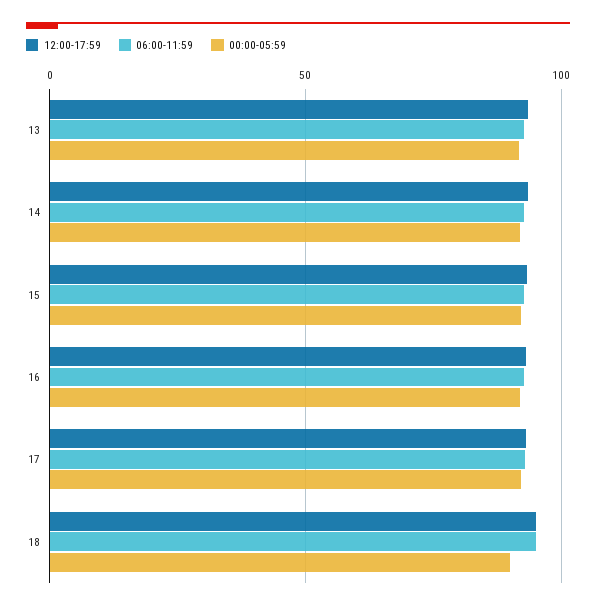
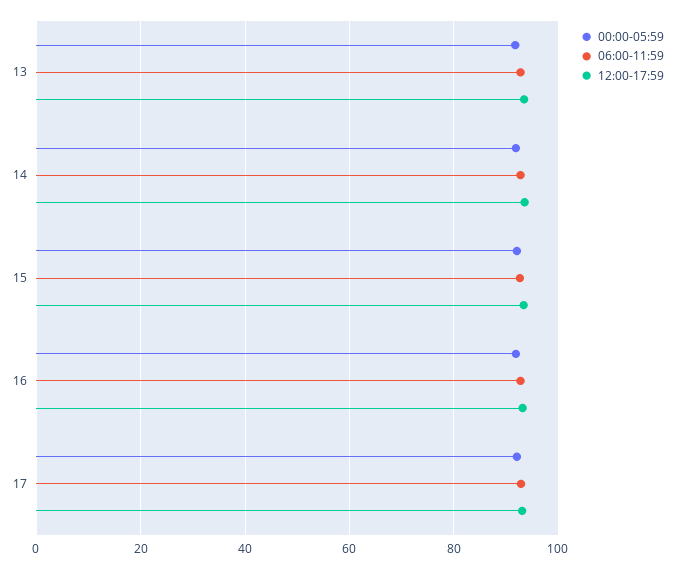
  {
    "12:00-17:59": {
      "13": 94,
      "14": 94,
      "15": 94,
      "16": 94,
-     "17": 94,
+     "17": 94
-     "18": 95
    },
    "06:00-11:59": {
      "13": 92,
      "14": 92,
      "15": 92,
      "16": 92,
-     "17": 92,
+     "17": 92
-     "18": 95
    },
    "00:00-05:59": {
      "13": 92,
      "14": 92,
      "15": 92,
      "16": 92,
-     "17": 92,
+     "17": 92
-     "18": 90
    }
  }

